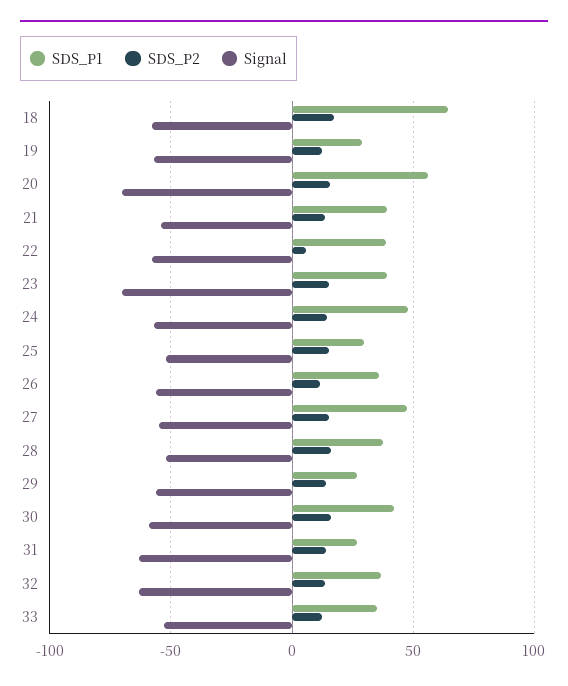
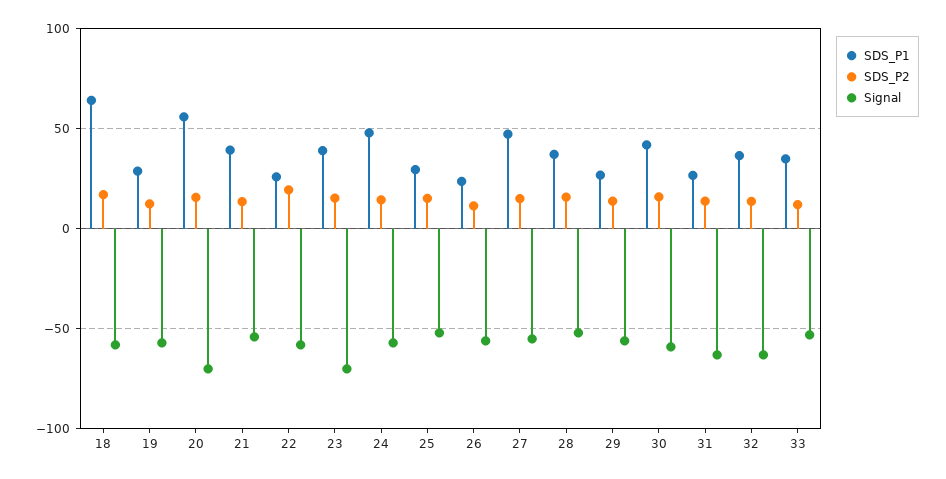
  {
    "SDS_P1": {
      "18": 65,
      "19": 30,
      "20": 55,
      "21": 40,
-     "22": 40,
+     "22": 25,
      "23": 40,
      "24": 50,
      "25": 30,
-     "26": 35,
+     "26": 25,
      "27": 45,
      "28": 35,
      "29": 25,
      "30": 40,
      "31": 25,
      "32": 35,
      "33": 35
    },
    "SDS_P2": {
      "18": 15,
      "19": 15,
      "20": 15,
      "21": 15,
-     "22": 5,
+     "22": 20,
      "23": 15,
      "24": 15,
      "25": 15,
      "26": 10,
      "27": 15,
      "28": 15,
      "29": 15,
      "30": 15,
      "31": 15,
      "32": 15,
      "33": 10
    },
    "Signal": {
      "18": -60,
      "19": -55,
      "20": -70,
      "21": -55,
      "22": -60,
      "23": -70,
      "24": -55,
      "25": -50,
      "26": -55,
      "27": -55,
      "28": -50,
      "29": -55,
      "30": -60,
      "31": -65,
      "32": -65,
      "33": -55
    }
  }

